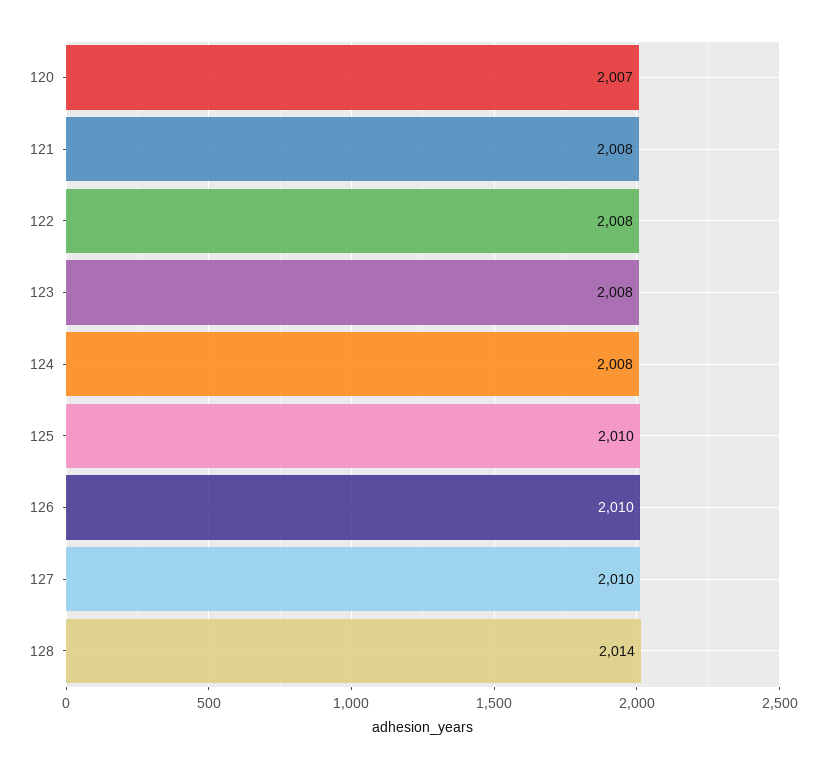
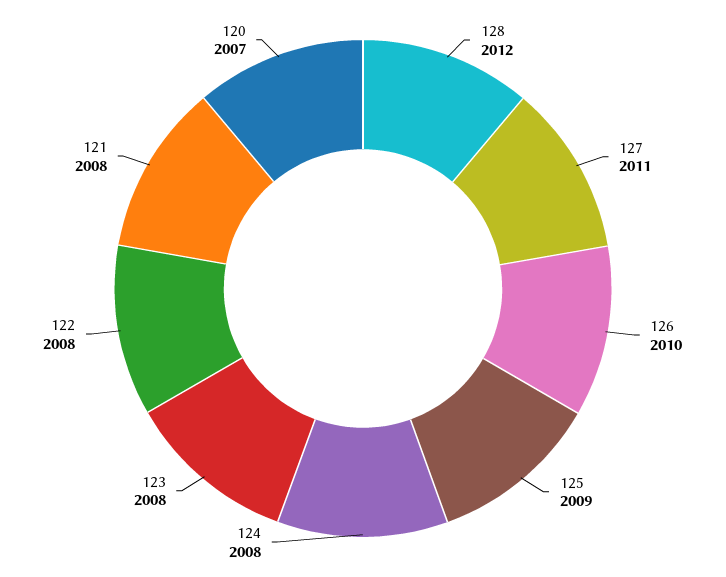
  {
    "120": 2007,
    "121": 2008,
    "122": 2008,
    "123": 2008,
    "124": 2008,
-   "125": 2010,
+   "125": 2009,
    "126": 2010,
-   "127": 2010,
+   "127": 2011,
-   "128": 2014
+   "128": 2012
  }

